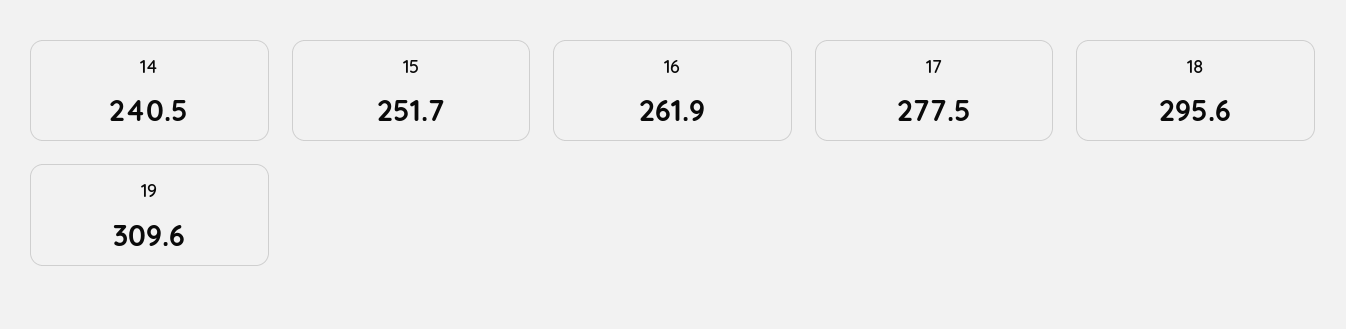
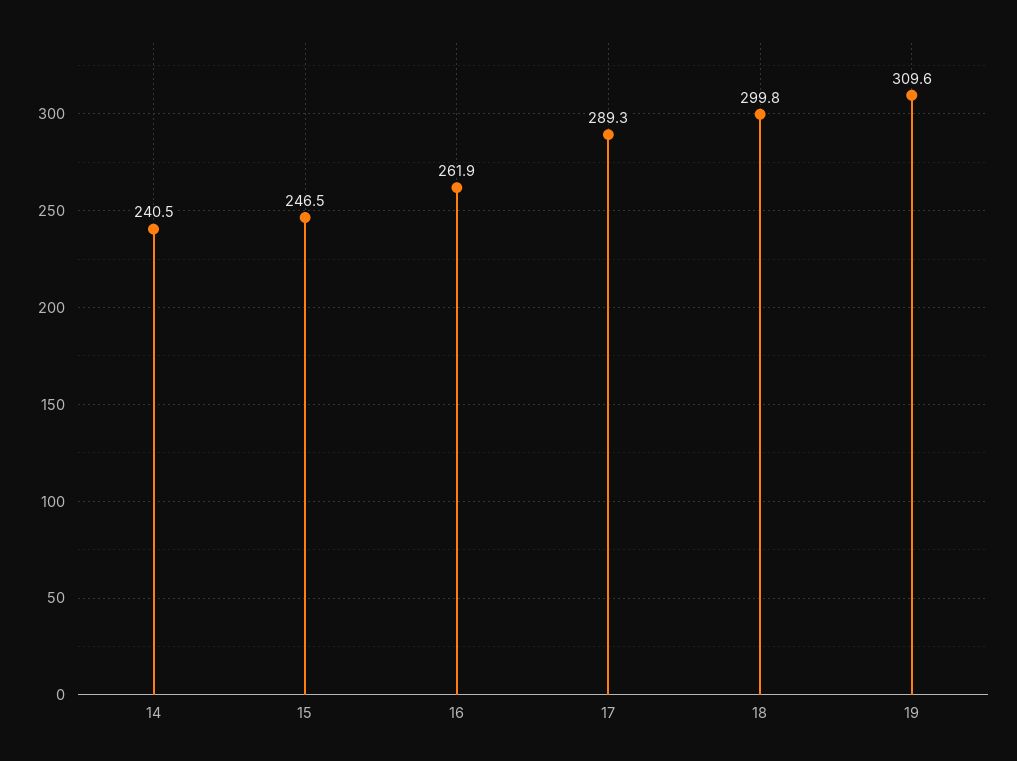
  {
    "14": 240.5,
-   "15": 251.7,
+   "15": 246.5,
    "16": 261.9,
-   "17": 277.5,
+   "17": 289.3,
-   "18": 295.6,
+   "18": 299.8,
    "19": 309.6
  }

